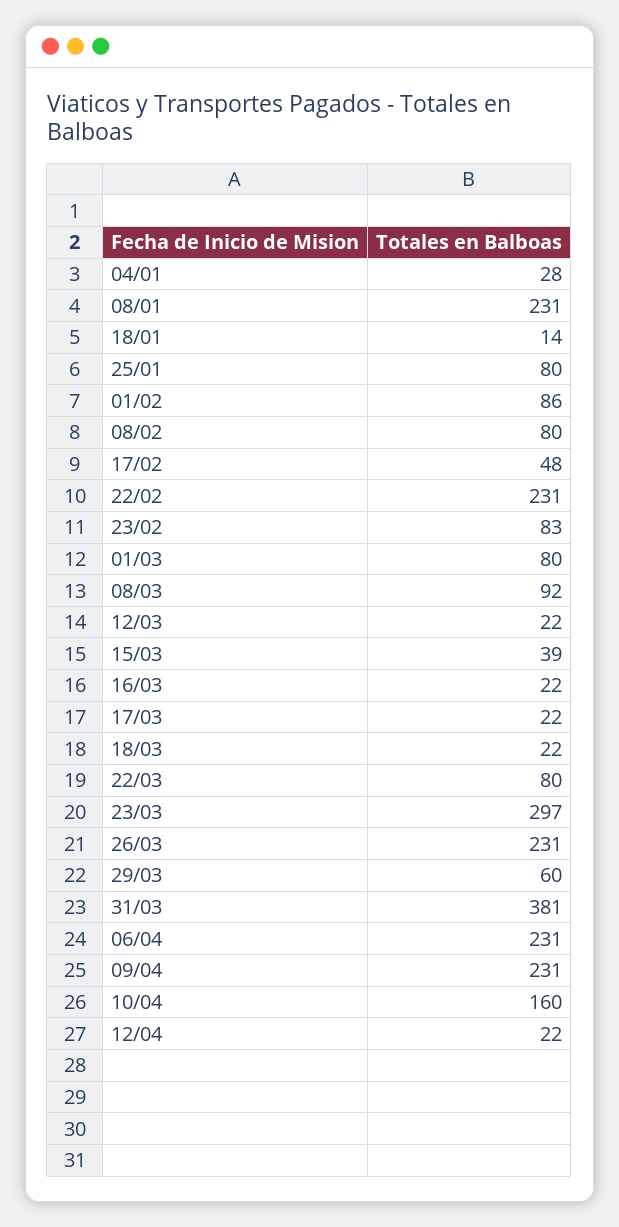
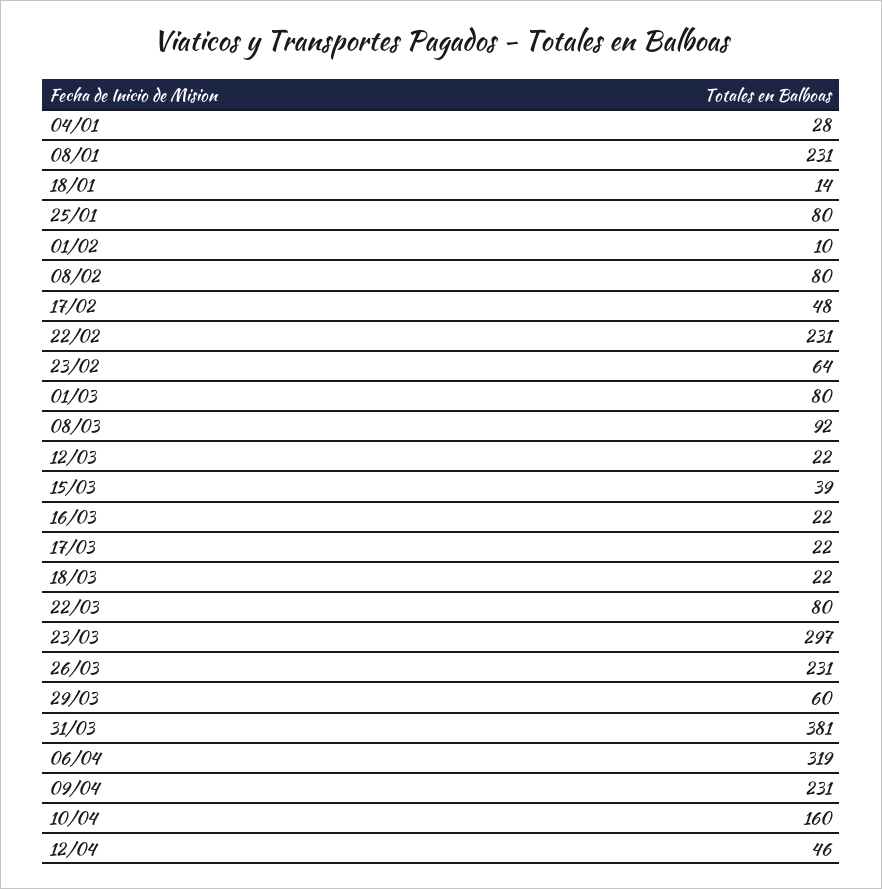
  {
    "04/01": 28,
    "08/01": 231,
    "18/01": 14,
    "25/01": 80,
-   "01/02": 86,
+   "01/02": 10,
    "08/02": 80,
    "17/02": 48,
    "22/02": 231,
-   "23/02": 83,
+   "23/02": 64,
    "01/03": 80,
    "08/03": 92,
    "12/03": 22,
    "15/03": 39,
    "16/03": 22,
    "17/03": 22,
    "18/03": 22,
    "22/03": 80,
    "23/03": 297,
    "26/03": 231,
    "29/03": 60,
    "31/03": 381,
-   "06/04": 231,
+   "06/04": 319,
    "09/04": 231,
    "10/04": 160,
-   "12/04": 22
+   "12/04": 46
  }

